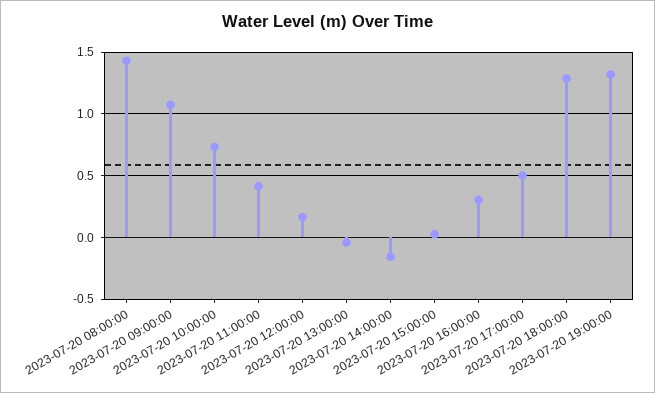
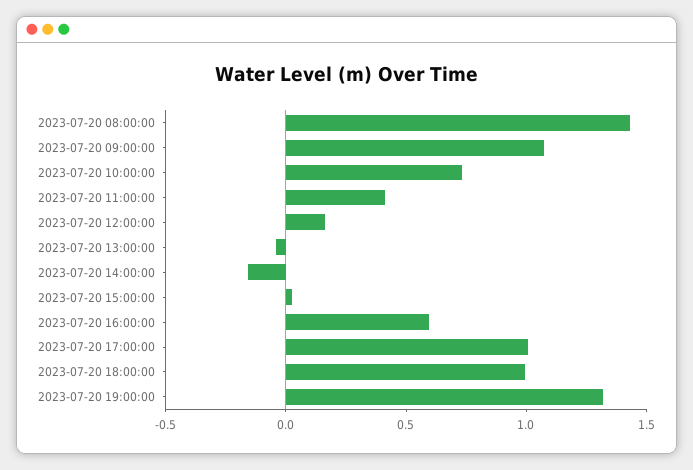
  {
    "2023-07-20 08:00:00": 1.45,
    "2023-07-20 09:00:00": 1.05,
    "2023-07-20 10:00:00": 0.75,
    "2023-07-20 11:00:00": 0.4,
    "2023-07-20 12:00:00": 0.15,
    "2023-07-20 13:00:00": -0.05,
    "2023-07-20 14:00:00": -0.15,
    "2023-07-20 15:00:00": 0.05,
-   "2023-07-20 16:00:00": 0.3,
+   "2023-07-20 16:00:00": 0.6,
-   "2023-07-20 17:00:00": 0.5,
+   "2023-07-20 17:00:00": 1,
-   "2023-07-20 18:00:00": 1.3,
+   "2023-07-20 18:00:00": 1,
    "2023-07-20 19:00:00": 1.3
  }

